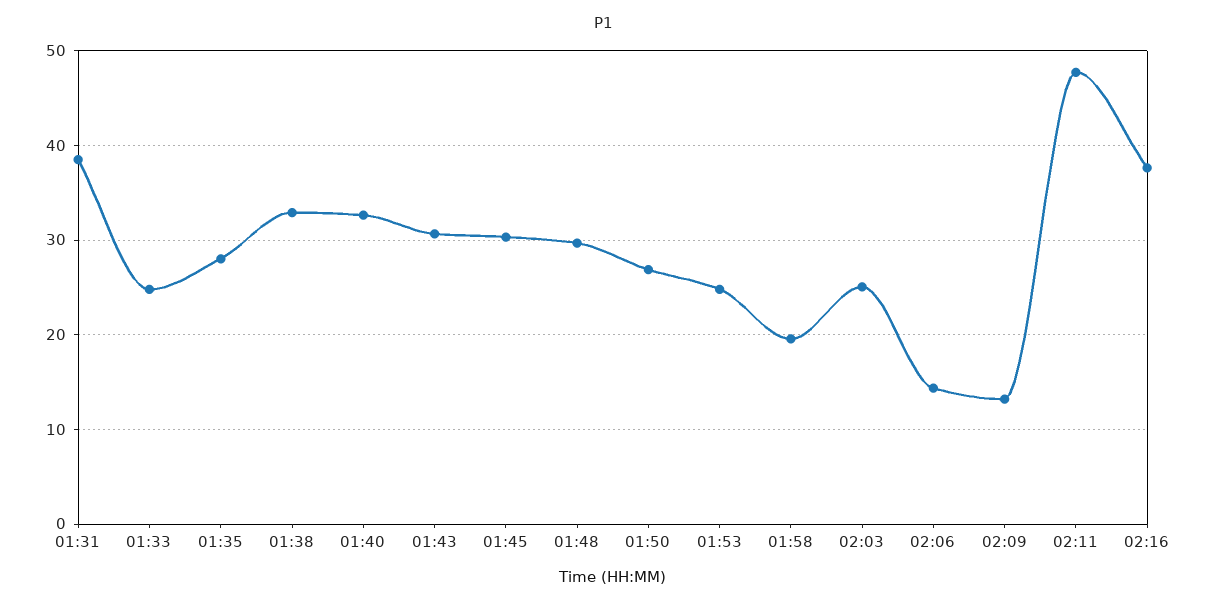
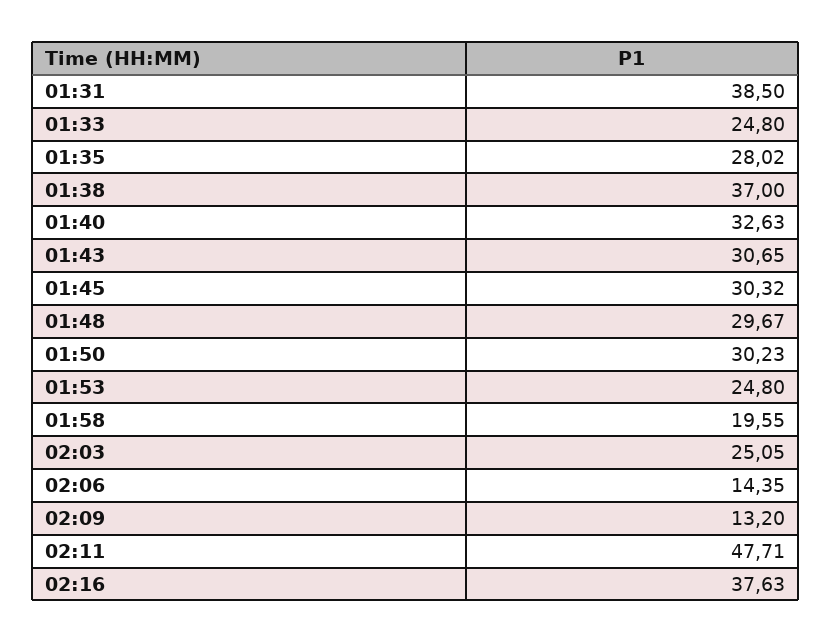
  {
    "01:31": 38.5,
    "01:33": 24.8,
    "01:35": 28.02,
-   "01:38": 33,
+   "01:38": 37,
    "01:40": 32.63,
    "01:43": 30.65,
    "01:45": 30.32,
    "01:48": 29.67,
-   "01:50": 27,
+   "01:50": 30.23,
    "01:53": 24.8,
    "01:58": 19.55,
    "02:03": 25.05,
    "02:06": 14.35,
    "02:09": 13.2,
    "02:11": 47.71,
    "02:16": 37.63
  }

